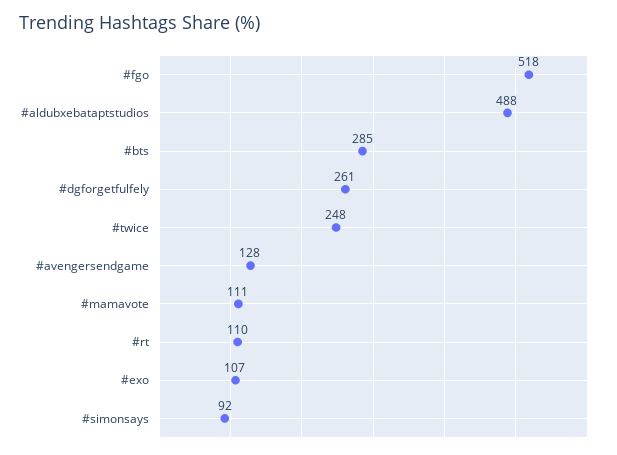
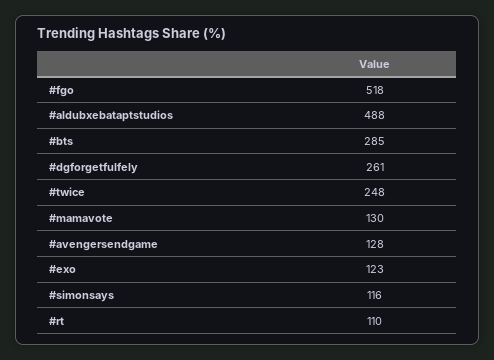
  {
    "#fgo": 518,
    "#aldubxebataptstudios": 488,
    "#bts": 285,
    "#dgforgetfulfely": 261,
    "#twice": 248,
    "#avengersendgame": 128,
-   "#mamavote": 111,
+   "#mamavote": 130,
    "#rt": 110,
-   "#exo": 107,
+   "#exo": 123,
-   "#simonsays": 92
+   "#simonsays": 116
  }

